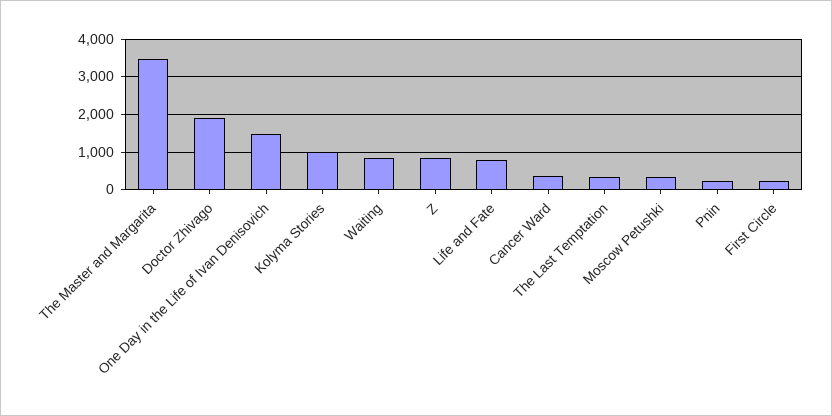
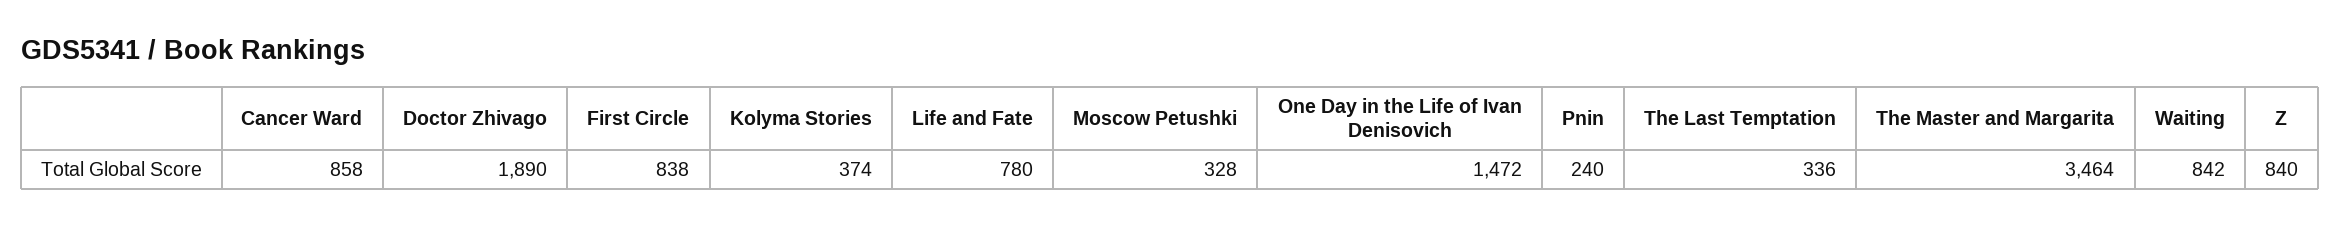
  {
    "The Master and Margarita": 3464,
    "Doctor Zhivago": 1890,
    "One Day in the Life of Ivan Denisovich": 1472,
-   "Kolyma Stories": 1000,
+   "Kolyma Stories": 374,
    "Waiting": 842,
    "Z": 840,
    "Life and Fate": 780,
-   "Cancer Ward": 400,
+   "Cancer Ward": 858,
    "The Last Temptation": 336,
    "Moscow Petushki": 328,
    "Pnin": 240,
-   "First Circle": 200
+   "First Circle": 838
  }

